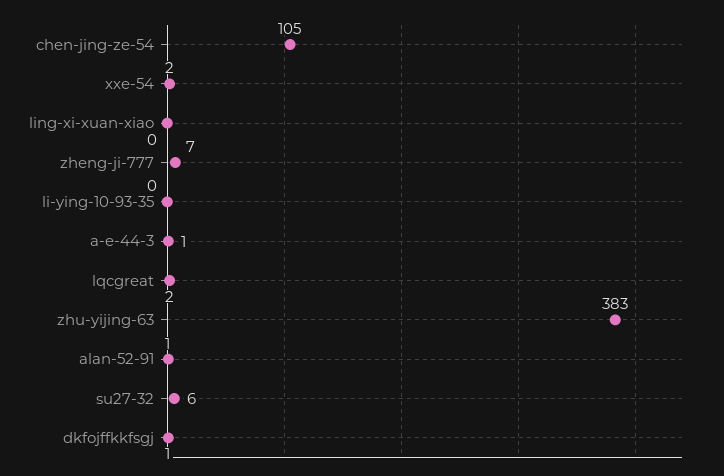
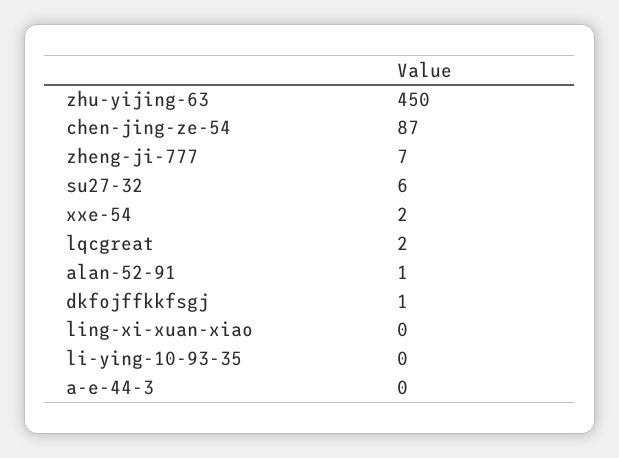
  {
-   "chen-jing-ze-54": 105,
+   "chen-jing-ze-54": 87,
    "xxe-54": 2,
    "ling-xi-xuan-xiao": 0,
    "zheng-ji-777": 7,
    "li-ying-10-93-35": 0,
-   "a-e-44-3": 1,
+   "a-e-44-3": 0,
    "lqcgreat": 2,
-   "zhu-yijing-63": 383,
+   "zhu-yijing-63": 450,
    "alan-52-91": 1,
    "su27-32": 6,
    "dkfojffkkfsgj": 1
  }

